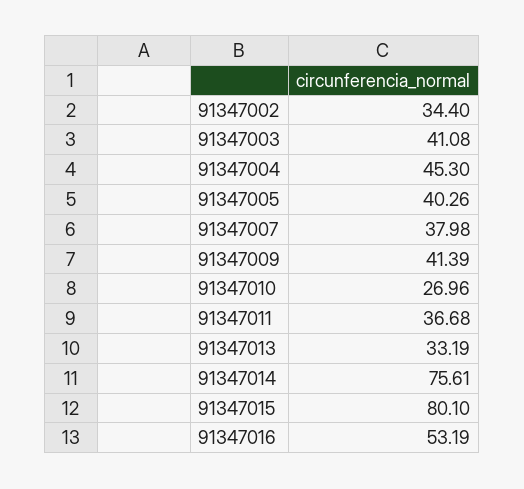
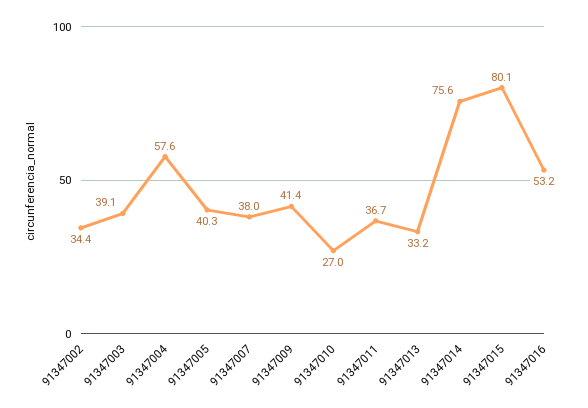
  {
    "91347002": 34.4,
-   "91347003": 41.08,
+   "91347003": 39.1,
-   "91347004": 45.3,
+   "91347004": 57.6,
    "91347005": 40.26,
    "91347007": 37.98,
    "91347009": 41.39,
    "91347010": 26.96,
    "91347011": 36.68,
    "91347013": 33.19,
    "91347014": 75.61,
    "91347015": 80.1,
    "91347016": 53.19
  }

